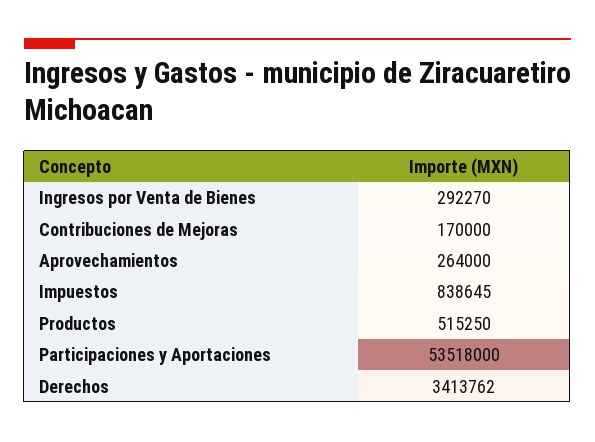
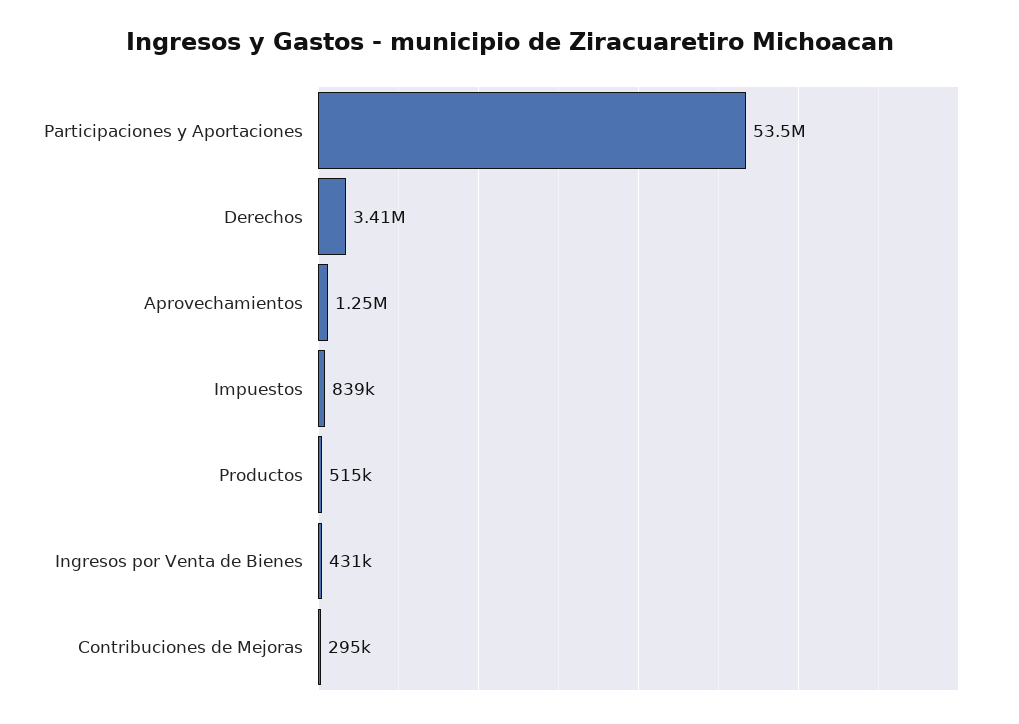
  {
-   "Ingresos por Venta de Bienes": 292270,
+   "Ingresos por Venta de Bienes": 431000,
-   "Contribuciones de Mejoras": 170000,
+   "Contribuciones de Mejoras": 295000,
-   "Aprovechamientos": 264000,
+   "Aprovechamientos": 1250000,
    "Impuestos": 838645,
    "Productos": 515250,
    "Participaciones y Aportaciones": 53518000,
    "Derechos": 3413762
  }

